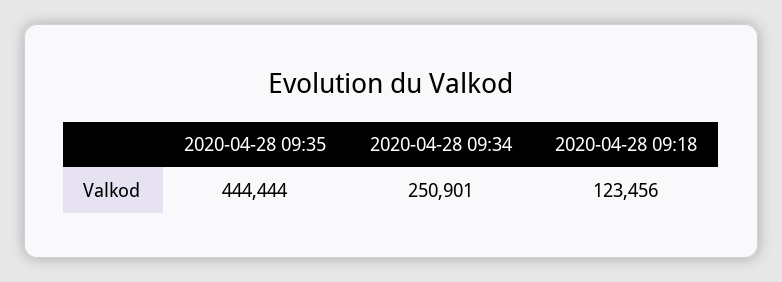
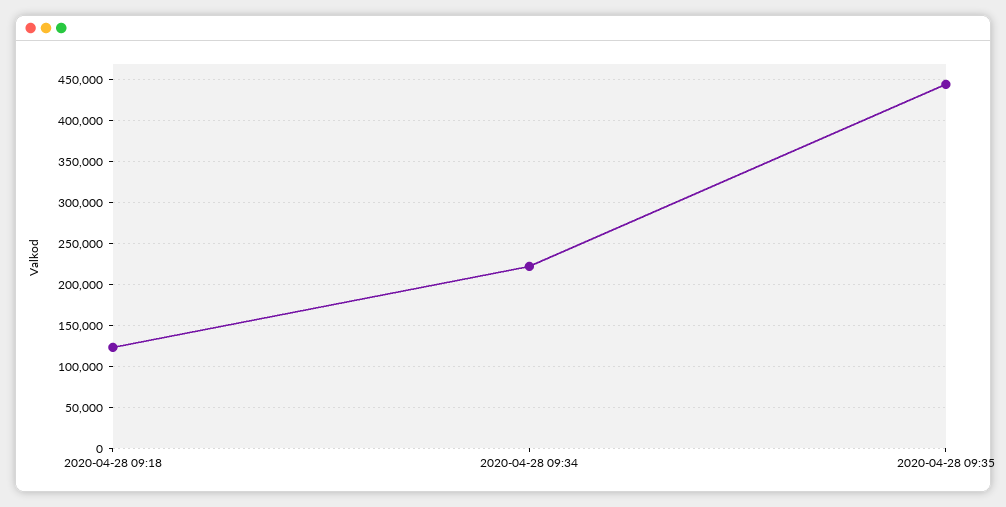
  {
    "2020-04-28 09:35": 444444,
-   "2020-04-28 09:34": 250901,
+   "2020-04-28 09:34": 220000,
    "2020-04-28 09:18": 123456
  }

